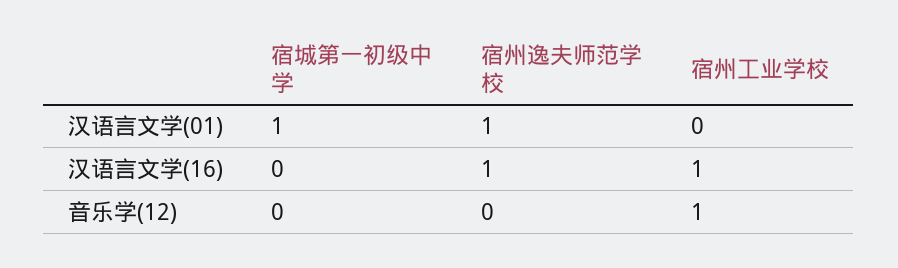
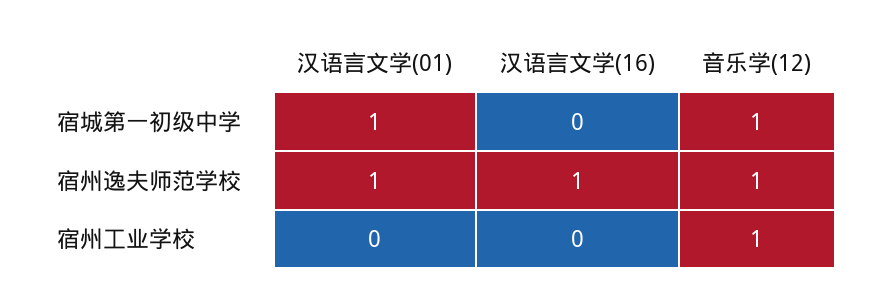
  {
    "宿城第一初级中学": {
      "汉语言文学(01)": 1,
      "汉语言文学(16)": 0,
-     "音乐学(12)": 0
+     "音乐学(12)": 1
    },
    "宿州逸夫师范学校": {
      "汉语言文学(01)": 1,
      "汉语言文学(16)": 1,
-     "音乐学(12)": 0
+     "音乐学(12)": 1
    },
    "宿州工业学校": {
      "汉语言文学(01)": 0,
-     "汉语言文学(16)": 1,
+     "汉语言文学(16)": 0,
      "音乐学(12)": 1
    }
  }

